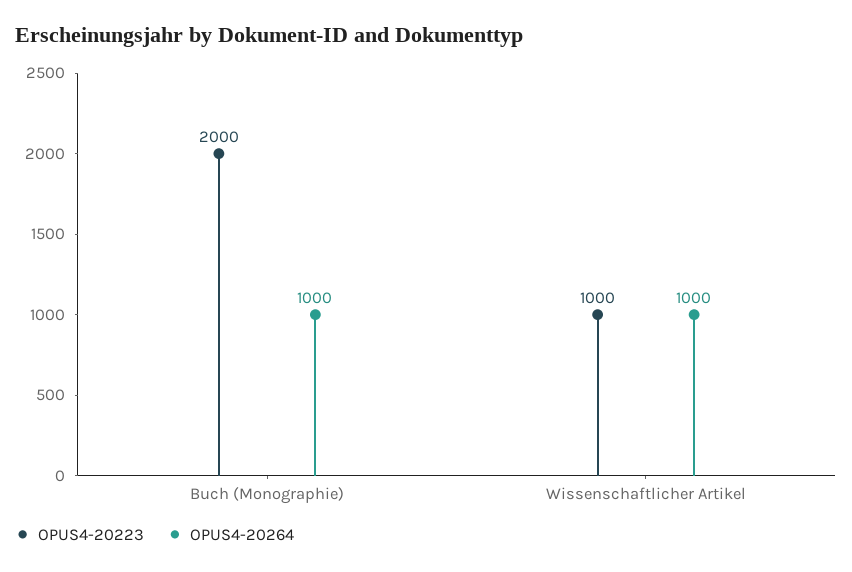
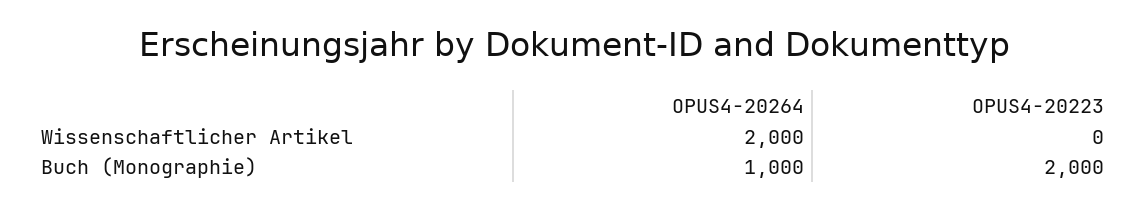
  {
    "OPUS4-20223": {
      "Buch (Monographie)": 2000,
-     "Wissenschaftlicher Artikel": 1000
+     "Wissenschaftlicher Artikel": 0
    },
    "OPUS4-20264": {
      "Buch (Monographie)": 1000,
-     "Wissenschaftlicher Artikel": 1000
+     "Wissenschaftlicher Artikel": 2000
    }
  }

